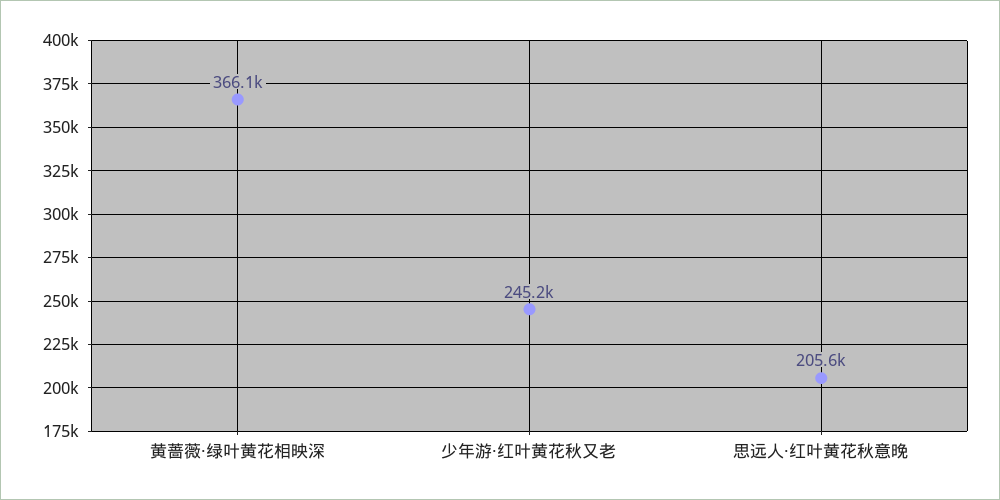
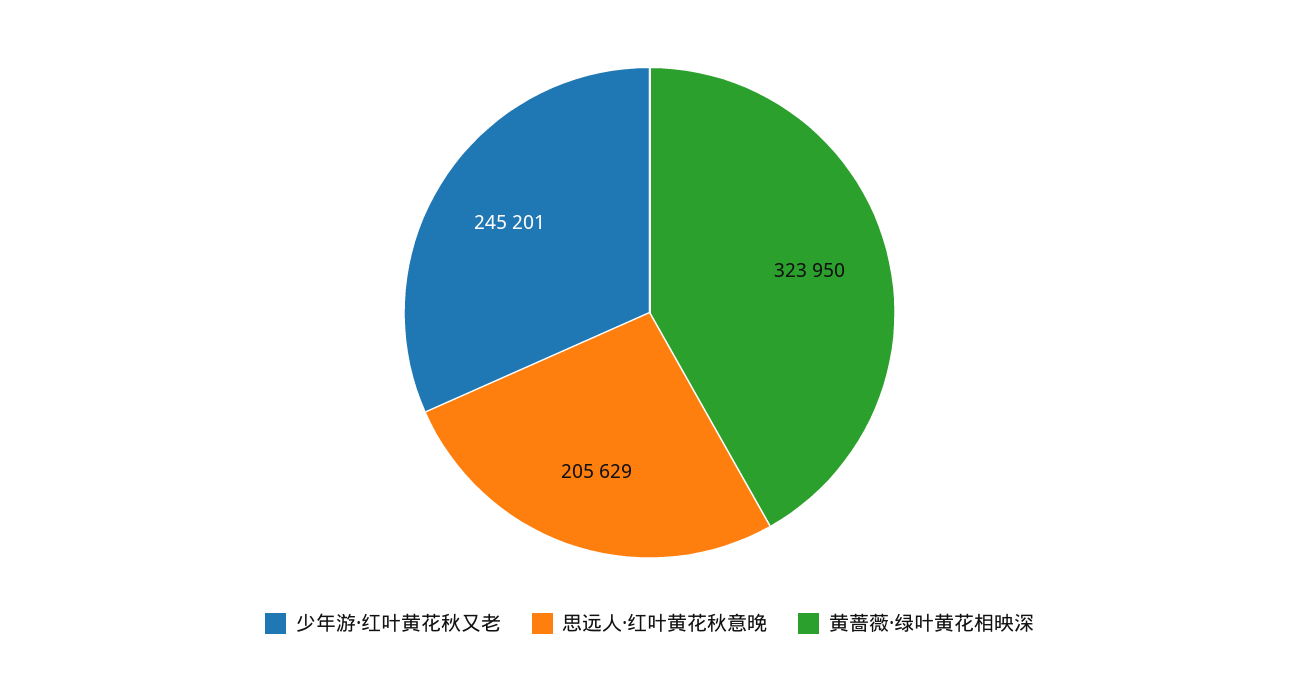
  {
-   "黄蔷薇·绿叶黄花相映深": 366100,
+   "黄蔷薇·绿叶黄花相映深": 323950,
    "少年游·红叶黄花秋又老": 245201,
    "思远人·红叶黄花秋意晚": 205629
  }

